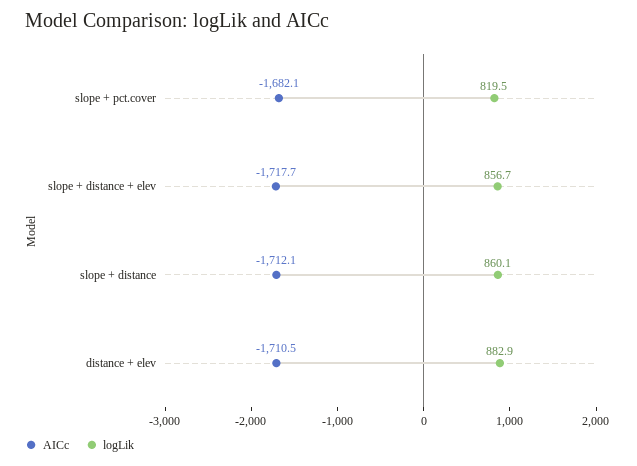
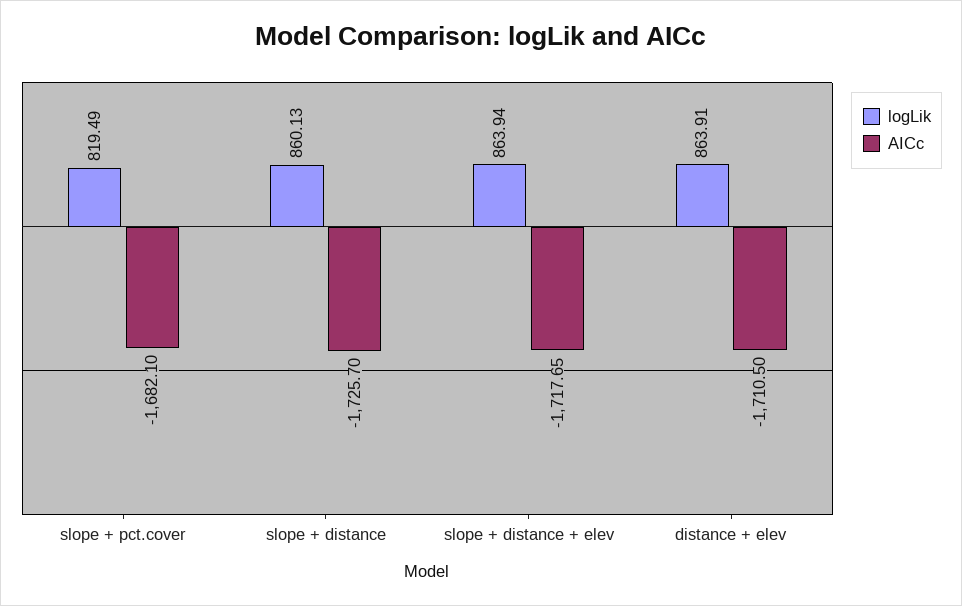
  {
    "AICc": {
      "slope + pct.cover": -1682.1,
      "slope + distance + elev": -1717.65,
-     "slope + distance": -1712.1,
+     "slope + distance": -1725.7,
      "distance + elev": -1710.5
    },
    "logLik": {
      "slope + pct.cover": 819.49,
-     "slope + distance + elev": 856.7,
+     "slope + distance + elev": 863.94,
      "slope + distance": 860.13,
-     "distance + elev": 882.9
+     "distance + elev": 863.91
    }
  }

